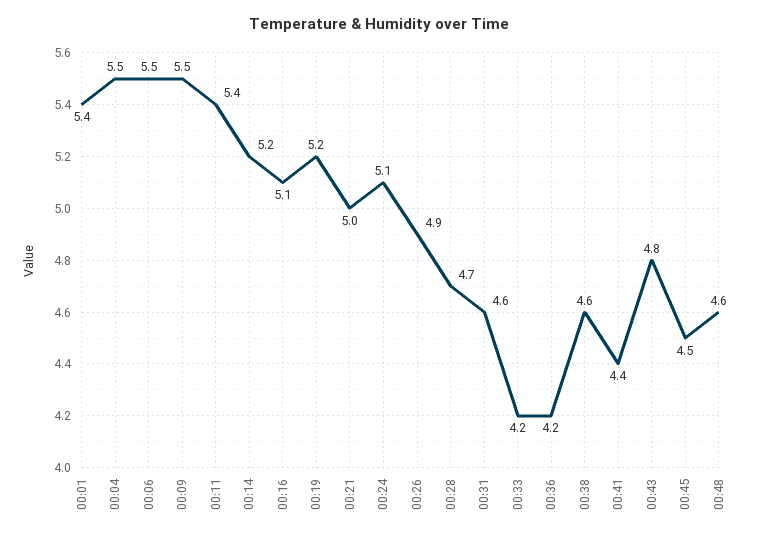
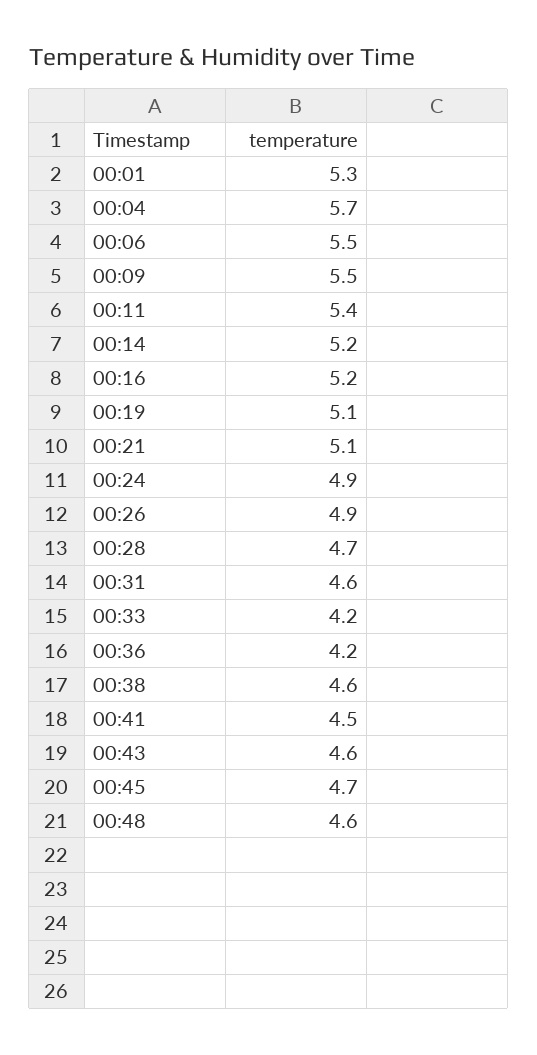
  {
-   "00:01": 5.4,
+   "00:01": 5.3,
-   "00:04": 5.5,
+   "00:04": 5.7,
    "00:06": 5.5,
    "00:09": 5.5,
    "00:11": 5.4,
    "00:14": 5.2,
-   "00:16": 5.1,
+   "00:16": 5.2,
-   "00:19": 5.2,
+   "00:19": 5.1,
-   "00:21": 5,
+   "00:21": 5.1,
-   "00:24": 5.1,
+   "00:24": 4.9,
    "00:26": 4.9,
    "00:28": 4.7,
    "00:31": 4.6,
    "00:33": 4.2,
    "00:36": 4.2,
    "00:38": 4.6,
-   "00:41": 4.4,
+   "00:41": 4.5,
-   "00:43": 4.8,
+   "00:43": 4.6,
-   "00:45": 4.5,
+   "00:45": 4.7,
    "00:48": 4.6
  }

